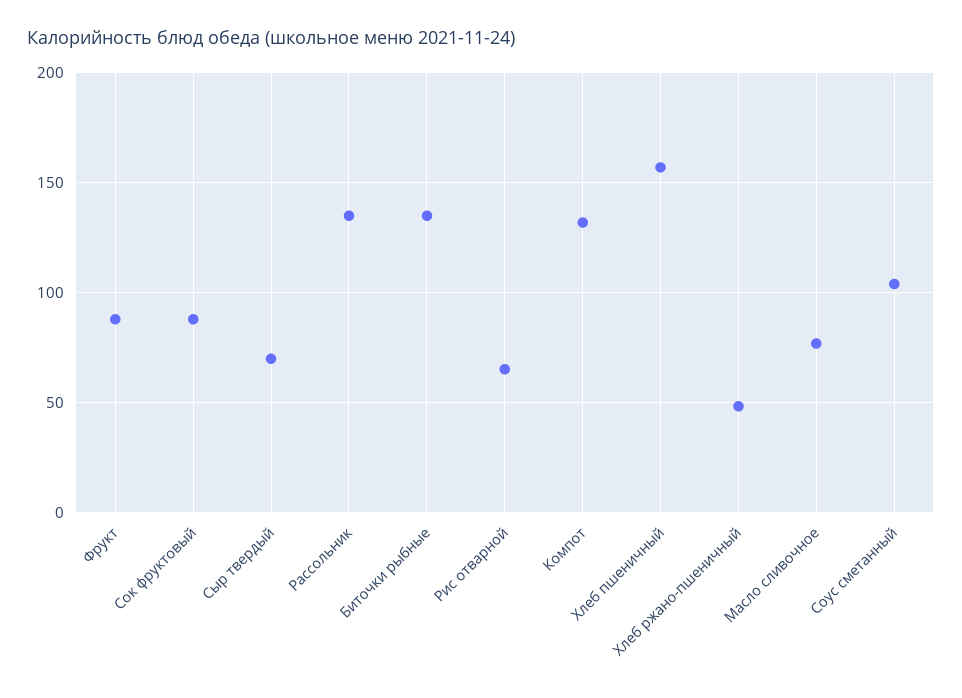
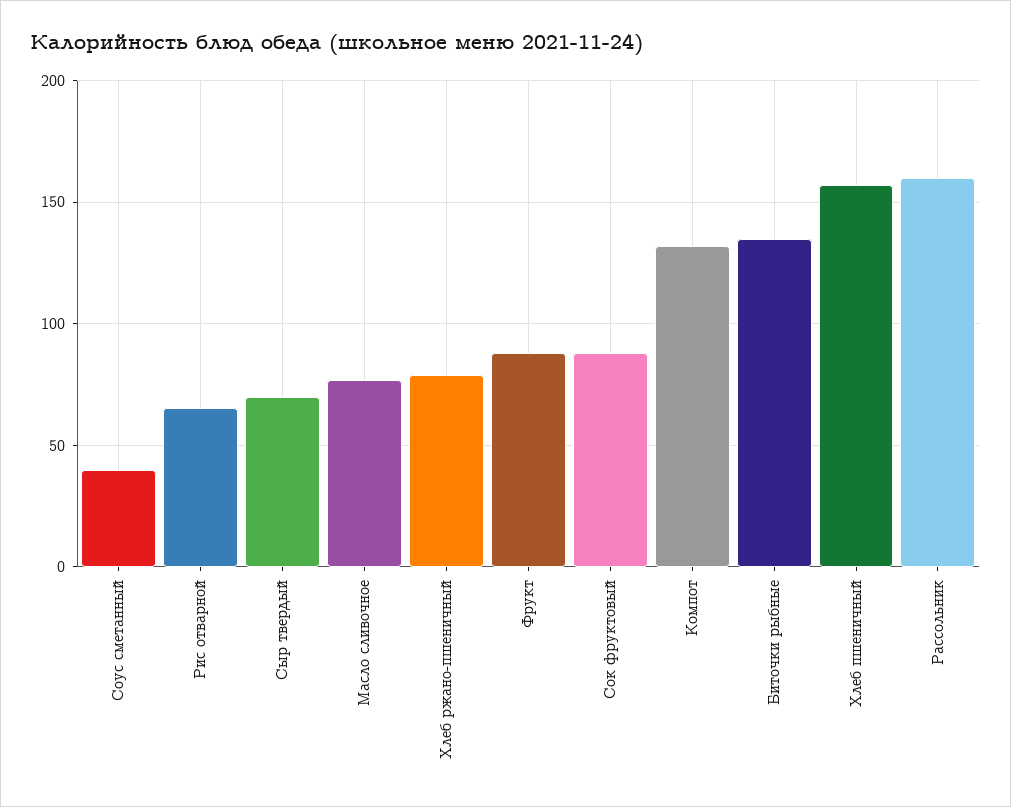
  {
    "Фрукт": 90,
    "Сок фруктовый": 90,
    "Сыр твердый": 70,
-   "Рассольник": 135,
+   "Рассольник": 160,
    "Биточки рыбные": 135,
    "Рис отварной": 65,
    "Компот": 130,
    "Хлеб пшеничный": 155,
-   "Хлеб ржано-пшеничный": 50,
+   "Хлеб ржано-пшеничный": 80,
    "Масло сливочное": 75,
-   "Соус сметанный": 105
+   "Соус сметанный": 40
  }

